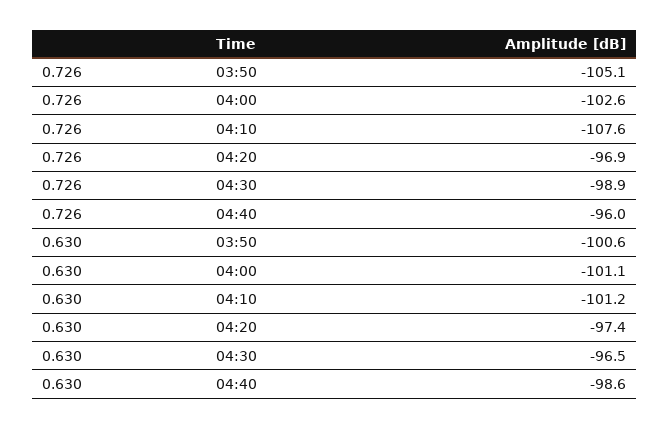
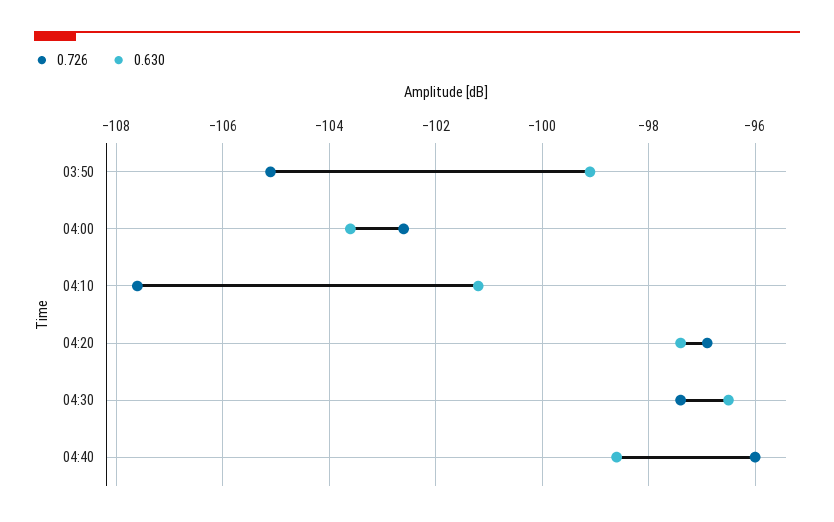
  {
    "0.726": {
      "03:50": -105.1,
      "04:00": -102.6,
      "04:10": -107.6,
      "04:20": -96.9,
-     "04:30": -98.9,
+     "04:30": -97.5,
      "04:40": -96
    },
    "0.630": {
-     "03:50": -100.6,
+     "03:50": -99,
-     "04:00": -101.1,
+     "04:00": -103.5,
      "04:10": -101.2,
      "04:20": -97.4,
      "04:30": -96.5,
      "04:40": -98.6
    }
  }

